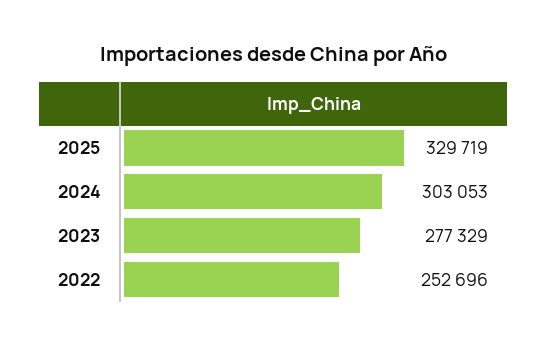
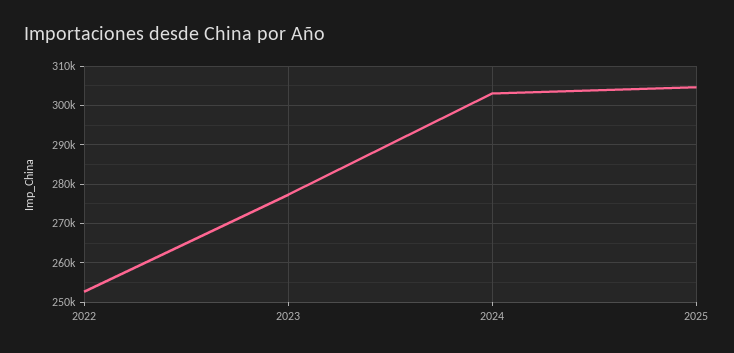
  {
-   "2025": 329719,
+   "2025": 304000,
    "2024": 303053,
    "2023": 277329,
    "2022": 252696
  }

